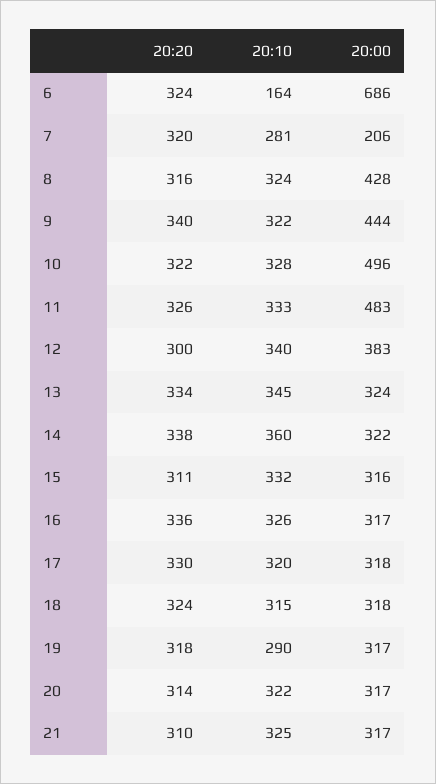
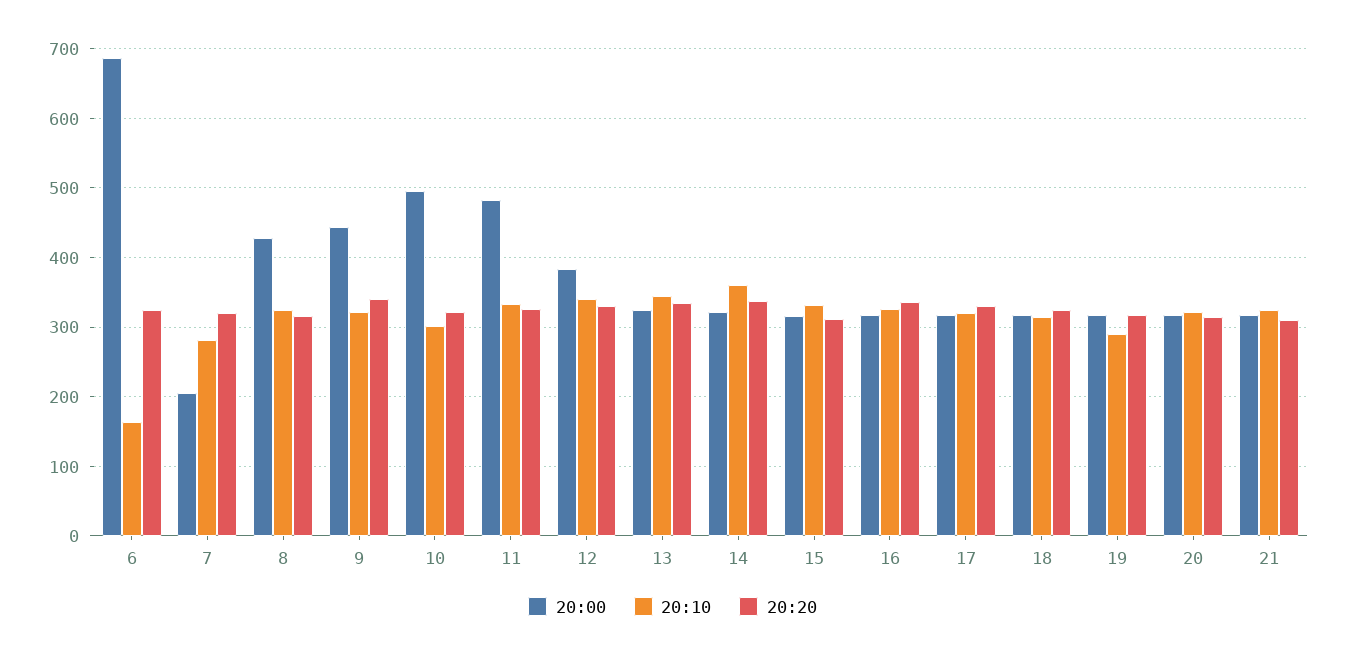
  {
    "20:20": {
      "6": 324,
      "7": 320,
      "8": 316,
      "9": 340,
      "10": 322,
      "11": 326,
-     "12": 300,
+     "12": 330,
      "13": 334,
      "14": 338,
      "15": 311,
      "16": 336,
      "17": 330,
      "18": 324,
      "19": 318,
      "20": 314,
      "21": 310
    },
    "20:10": {
      "6": 164,
      "7": 281,
      "8": 324,
      "9": 322,
-     "10": 328,
+     "10": 300,
      "11": 333,
      "12": 340,
      "13": 345,
      "14": 360,
      "15": 332,
      "16": 326,
      "17": 320,
      "18": 315,
      "19": 290,
      "20": 322,
      "21": 325
    },
    "20:00": {
      "6": 686,
      "7": 206,
      "8": 428,
      "9": 444,
      "10": 496,
      "11": 483,
      "12": 383,
      "13": 324,
      "14": 322,
      "15": 316,
      "16": 317,
      "17": 318,
      "18": 318,
      "19": 317,
      "20": 317,
      "21": 317
    }
  }

